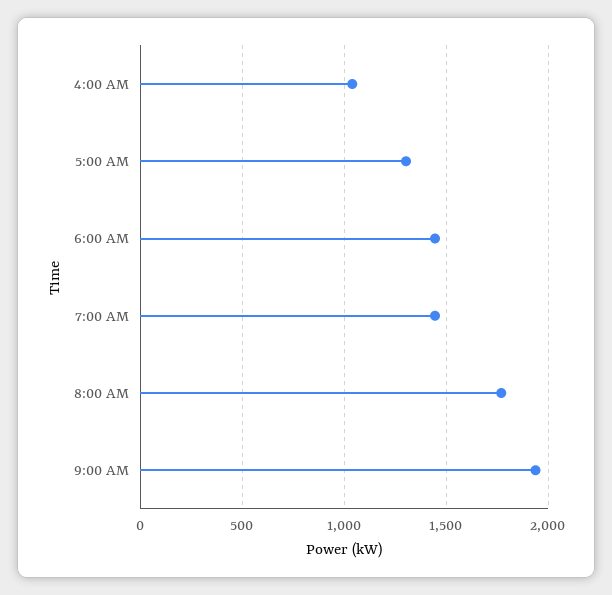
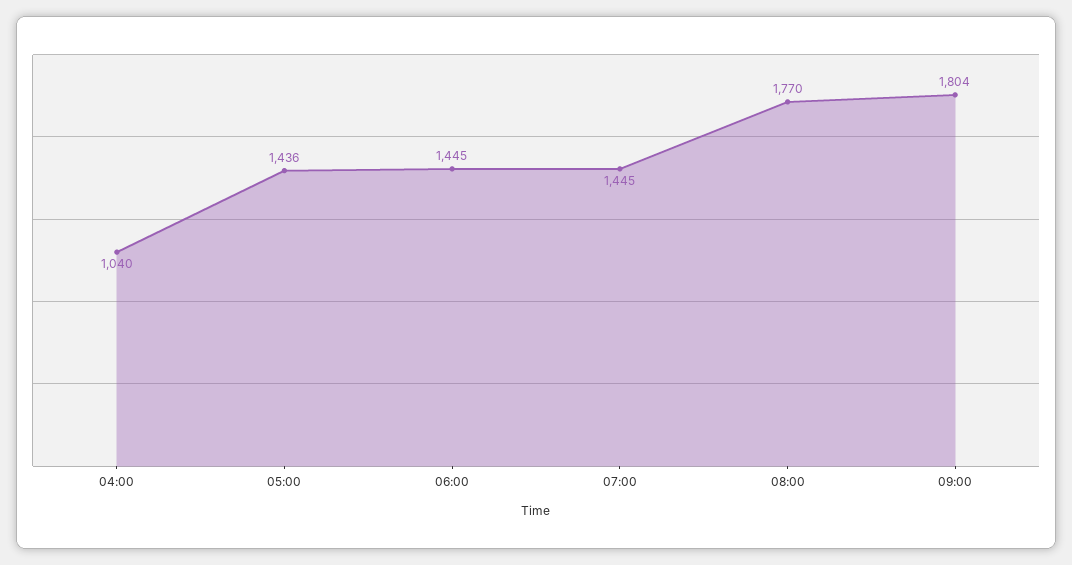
  {
    "4:00 AM": 1040,
-   "5:00 AM": 1300,
+   "5:00 AM": 1436,
    "6:00 AM": 1445,
    "7:00 AM": 1445,
    "8:00 AM": 1770,
-   "9:00 AM": 1950
+   "9:00 AM": 1804
  }

